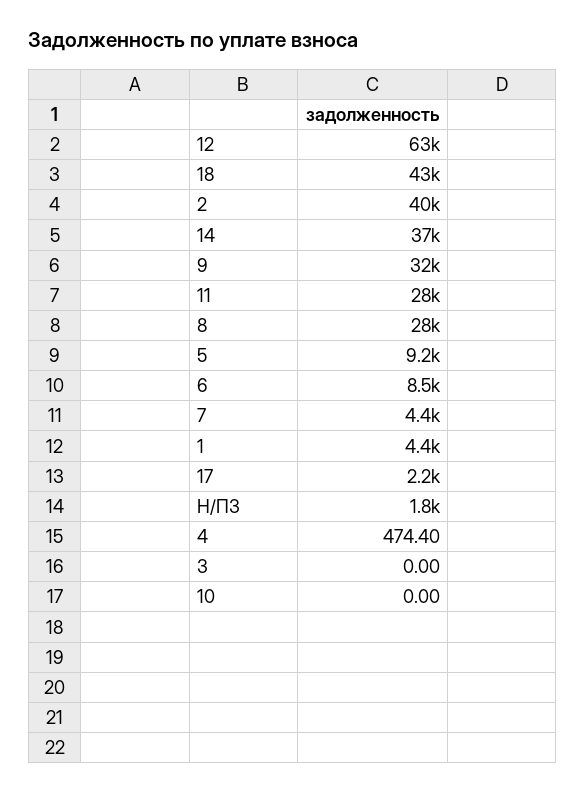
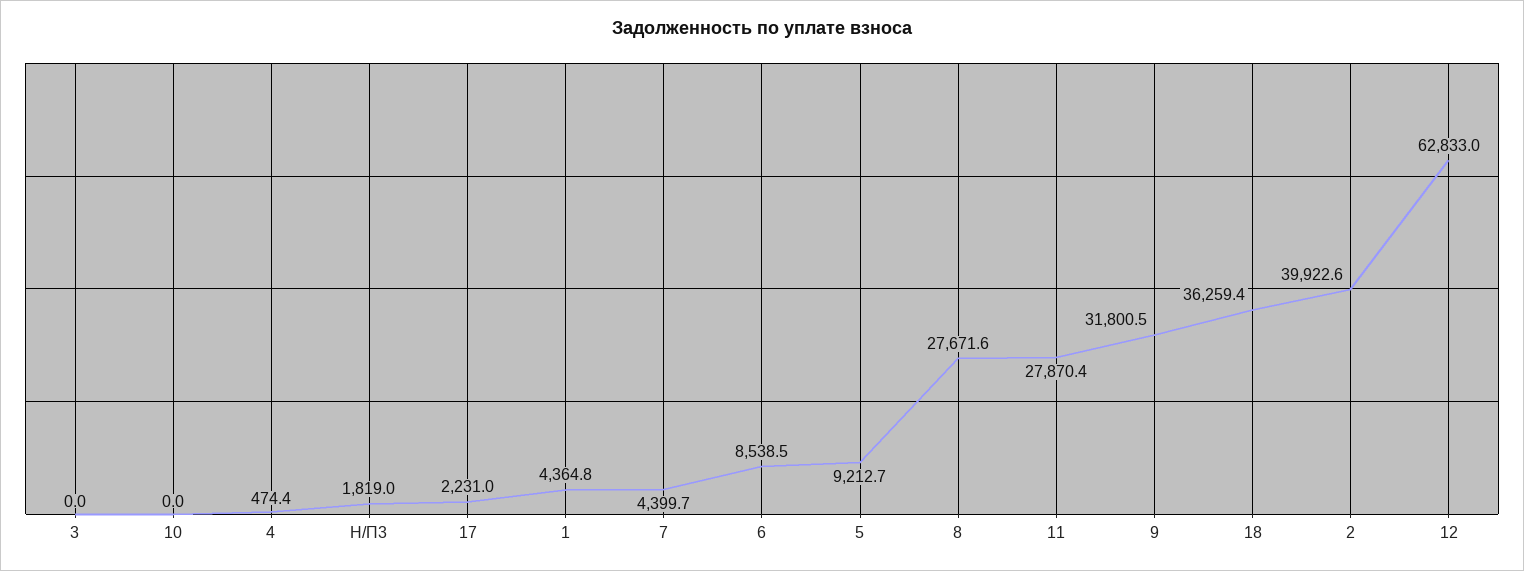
  {
    "12": 62833,
-   "18": 43000,
+   "18": 36259.4,
    "2": 39922.6,
-   "14": 37000,
    "9": 31800.5,
    "11": 27870.4,
    "8": 27671.6,
    "5": 9212.7,
    "6": 8538.5,
    "7": 4399.7,
    "1": 4364.8,
    "17": 2231,
    "Н/П3": 1819,
    "4": 474.4,
    "3": 0,
    "10": 0
  }

